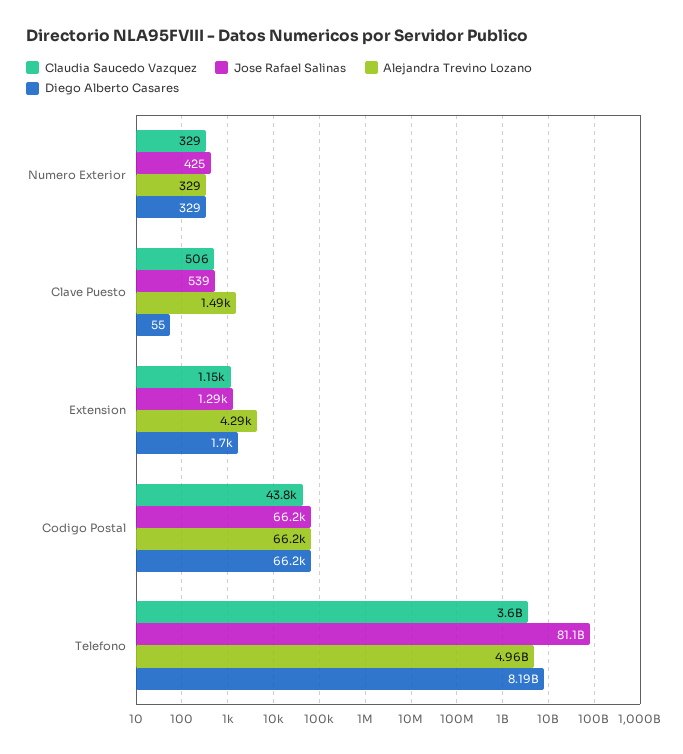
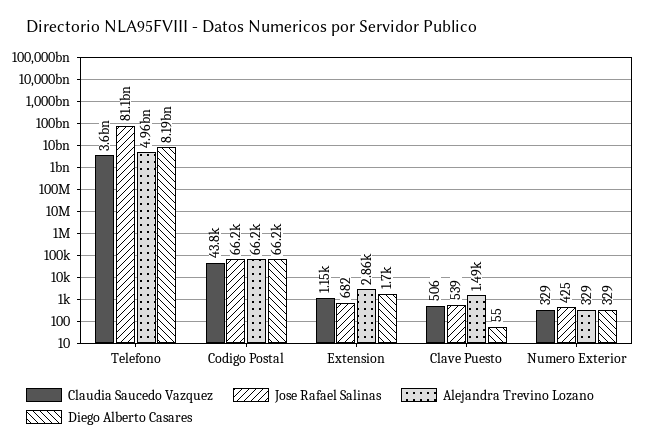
  {
    "Claudia Saucedo Vazquez": {
      "Numero Exterior": 329,
      "Clave Puesto": 506,
      "Extension": 1150,
      "Codigo Postal": 43800,
      "Telefono": 3600000000
    },
    "Jose Rafael Salinas": {
      "Numero Exterior": 425,
      "Clave Puesto": 539,
-     "Extension": 1290,
+     "Extension": 682,
      "Codigo Postal": 66200,
      "Telefono": 81100000000
    },
    "Alejandra Trevino Lozano": {
      "Numero Exterior": 329,
      "Clave Puesto": 1490,
-     "Extension": 4290,
+     "Extension": 2860,
      "Codigo Postal": 66200,
      "Telefono": 4960000000
    },
    "Diego Alberto Casares": {
      "Numero Exterior": 329,
      "Clave Puesto": 55,
      "Extension": 1700,
      "Codigo Postal": 66200,
      "Telefono": 8190000000
    }
  }

